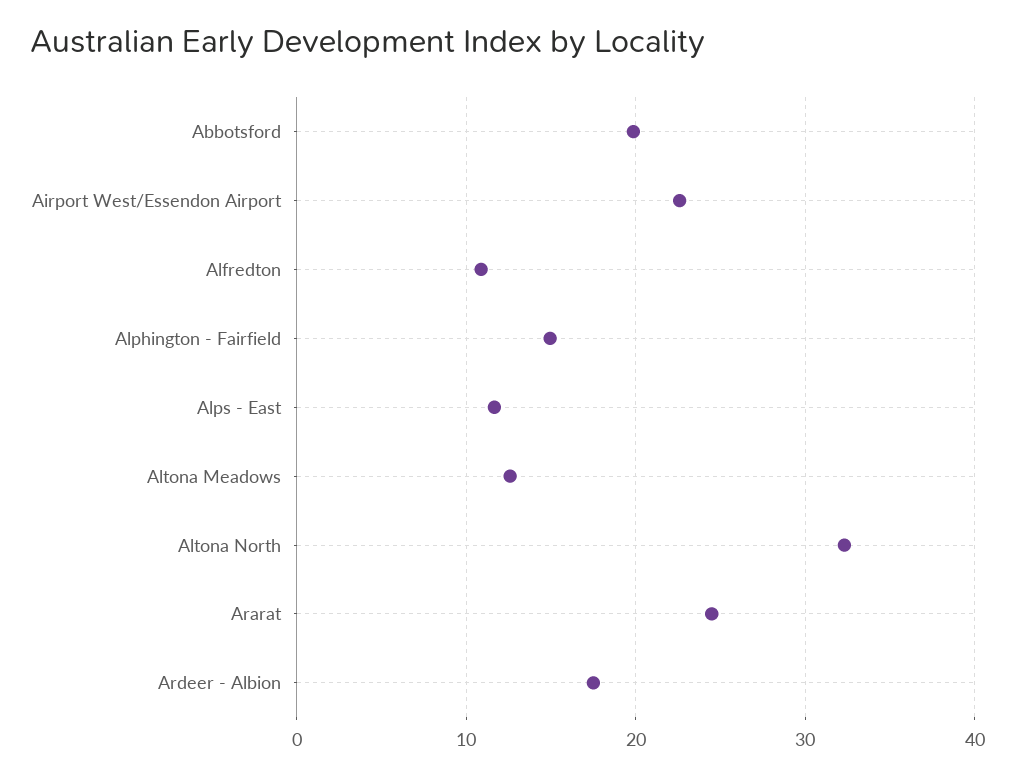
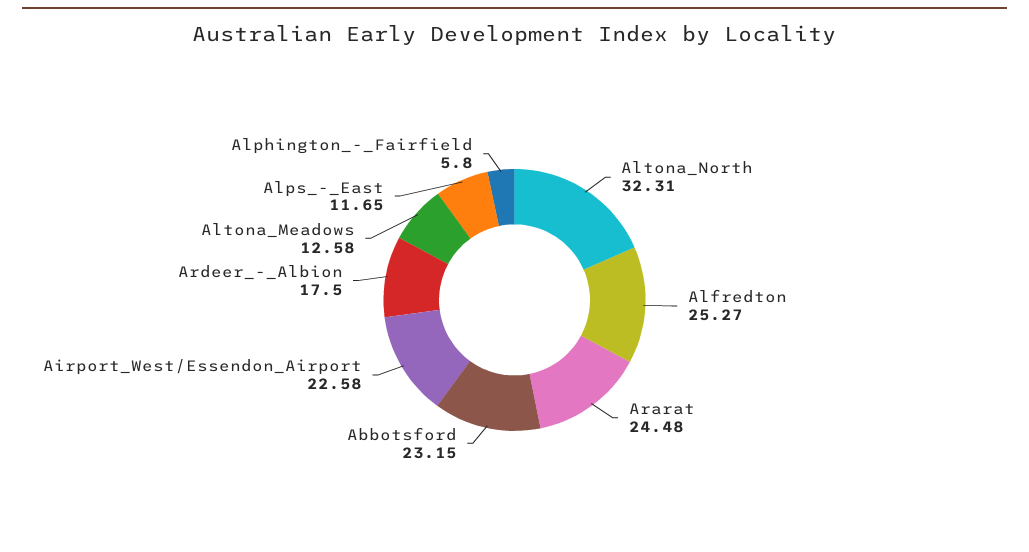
  {
-   "Abbotsford": 20,
+   "Abbotsford": 23.15,
    "Airport West/Essendon Airport": 22.58,
-   "Alfredton": 11,
+   "Alfredton": 25.27,
-   "Alphington - Fairfield": 15,
+   "Alphington - Fairfield": 5.8,
    "Alps - East": 11.65,
    "Altona Meadows": 12.58,
    "Altona North": 32.31,
    "Ararat": 24.48,
    "Ardeer - Albion": 17.5
  }

